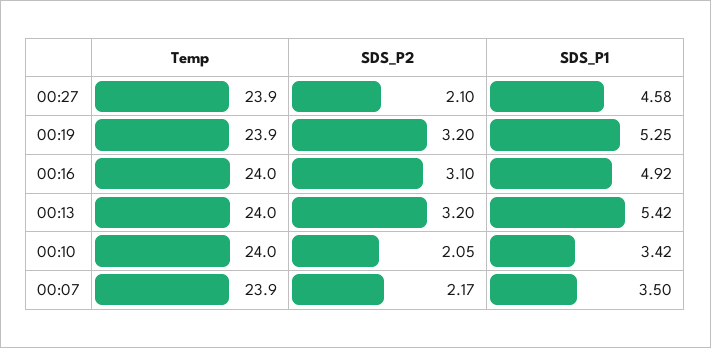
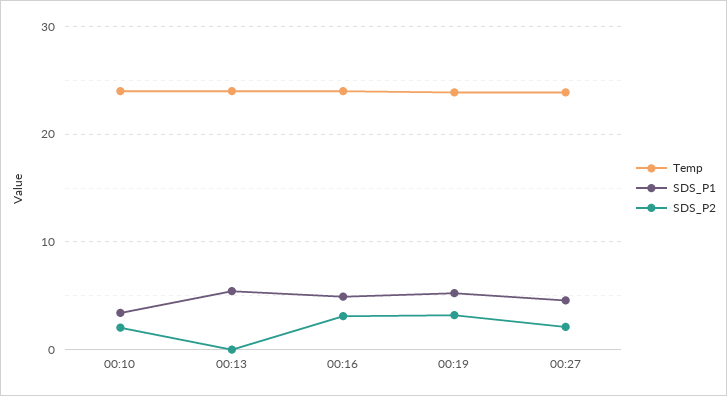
  {
    "Temp": {
      "00:27": 23.9,
      "00:19": 23.9,
      "00:16": 24,
      "00:13": 24,
-     "00:10": 24,
+     "00:10": 24
-     "00:07": 23.9
    },
    "SDS_P2": {
      "00:27": 2.1,
      "00:19": 3.2,
      "00:16": 3.1,
-     "00:13": 3.2,
+     "00:13": 0,
-     "00:10": 2.05,
+     "00:10": 2.05
-     "00:07": 2.17
    },
    "SDS_P1": {
      "00:27": 4.58,
      "00:19": 5.25,
      "00:16": 4.92,
      "00:13": 5.42,
-     "00:10": 3.42,
+     "00:10": 3.42
-     "00:07": 3.5
    }
  }

